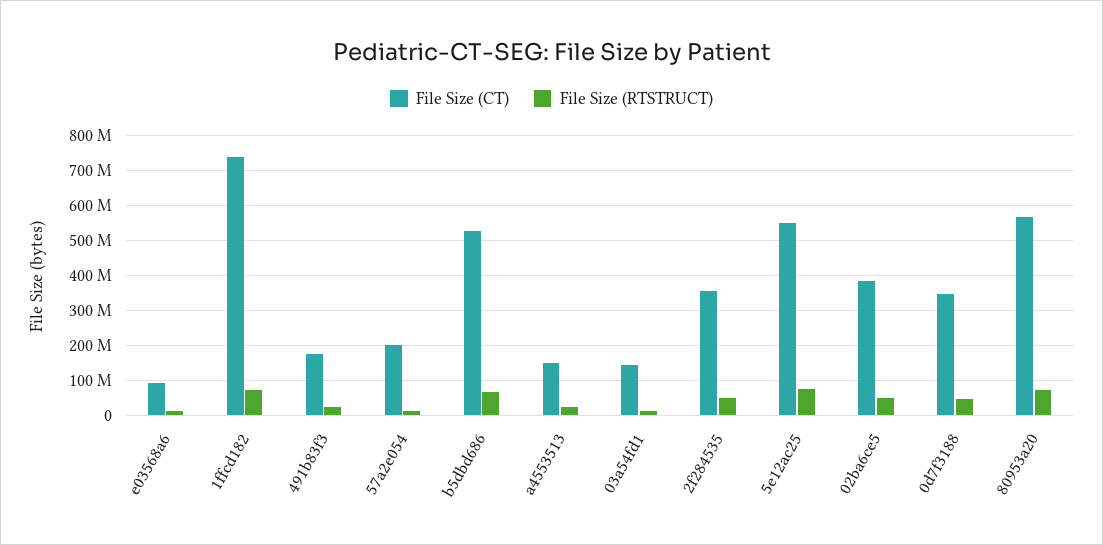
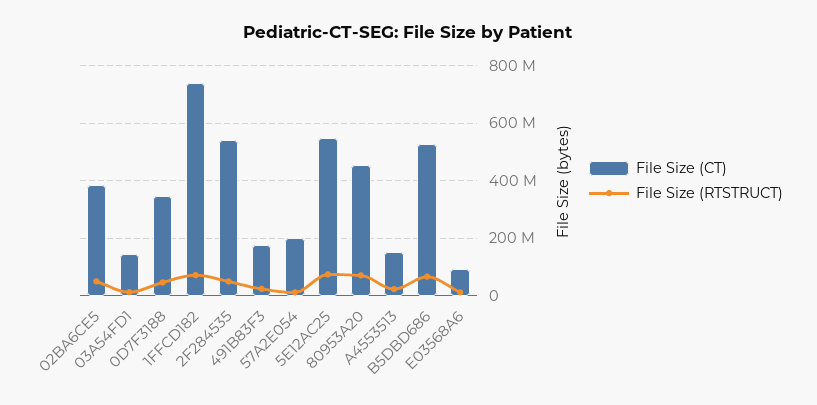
  {
    "File Size (CT)": {
      "e03568a6": 100000000,
      "1ffcd182": 740000000,
      "491b83f3": 180000000,
      "57a2e054": 200000000,
      "b5dbd686": 520000000,
      "a4553513": 160000000,
      "03a54fd1": 140000000,
-     "2f284535": 360000000,
+     "2f284535": 550000000,
      "5e12ac25": 540000000,
      "02ba6ce5": 380000000,
      "0d7f3188": 340000000,
-     "80953a20": 560000000
+     "80953a20": 450000000
    },
    "File Size (RTSTRUCT)": {
      "e03568a6": 20000000,
      "1ffcd182": 80000000,
      "491b83f3": 20000000,
      "57a2e054": 20000000,
      "b5dbd686": 60000000,
      "a4553513": 20000000,
      "03a54fd1": 20000000,
      "2f284535": 40000000,
      "5e12ac25": 80000000,
      "02ba6ce5": 40000000,
      "0d7f3188": 40000000,
      "80953a20": 80000000
    }
  }

